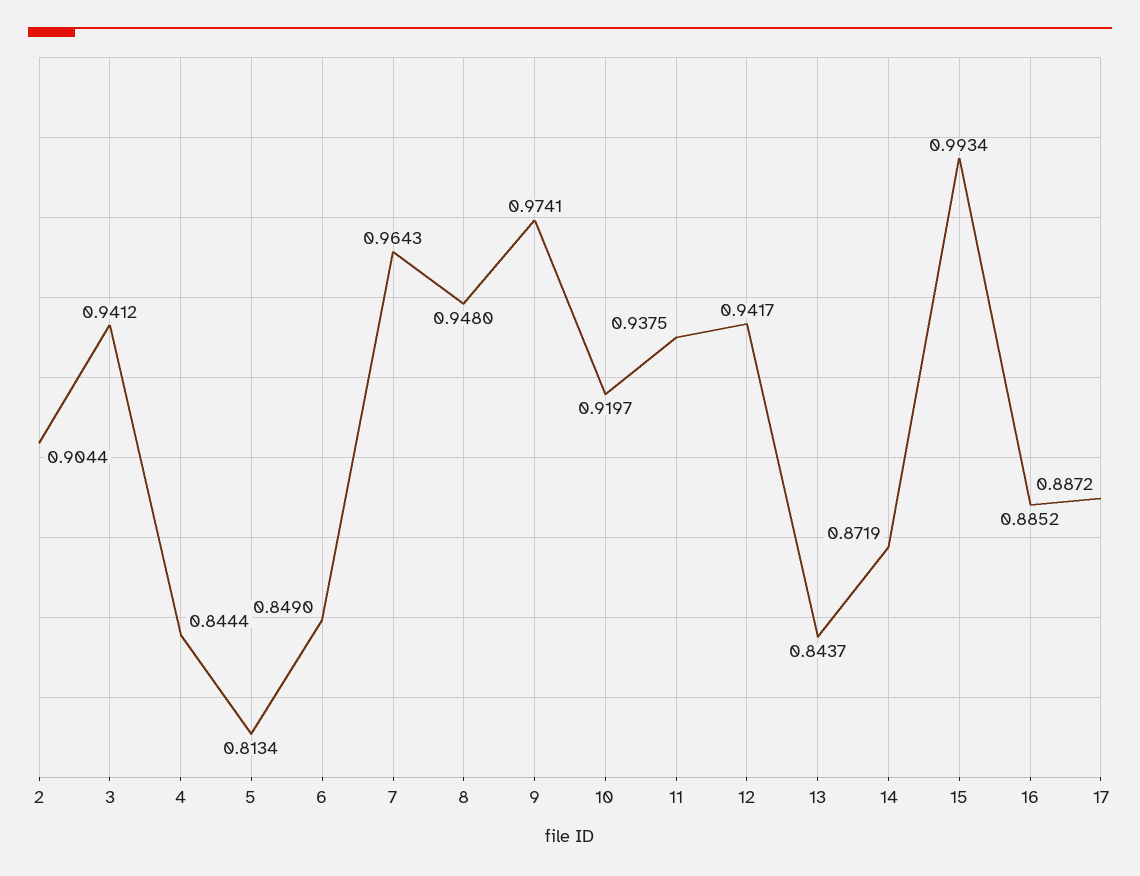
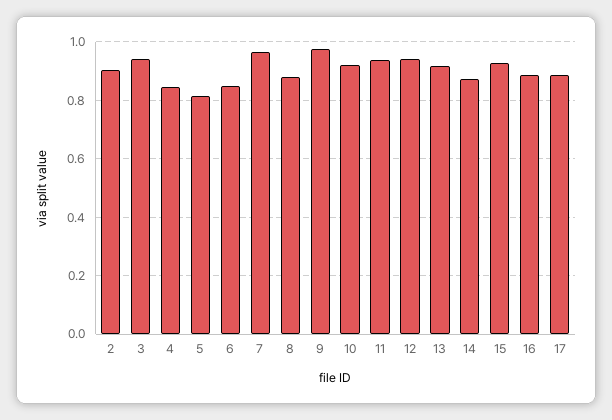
  {
    "2": 0.9044,
    "3": 0.9412,
    "4": 0.8444,
    "5": 0.8134,
    "6": 0.849,
    "7": 0.9643,
-   "8": 0.948,
+   "8": 0.875,
    "9": 0.9741,
    "10": 0.9197,
    "11": 0.9375,
    "12": 0.9417,
-   "13": 0.8437,
+   "13": 0.925,
    "14": 0.8719,
-   "15": 0.9934,
+   "15": 0.925,
    "16": 0.8852,
    "17": 0.8872
  }

